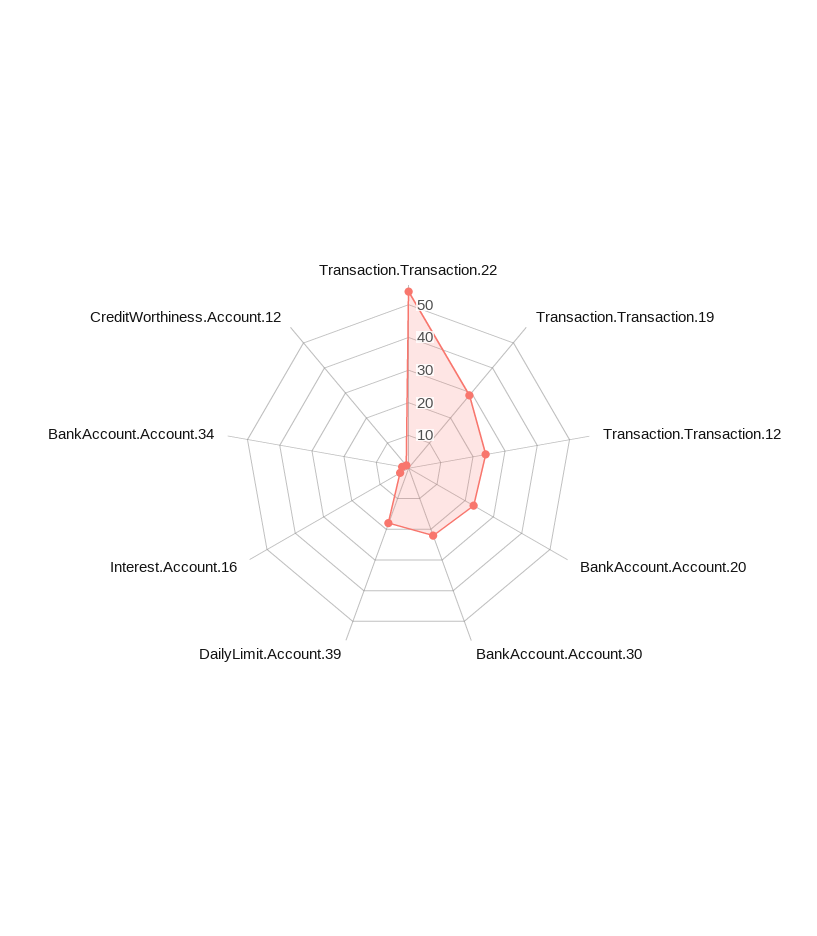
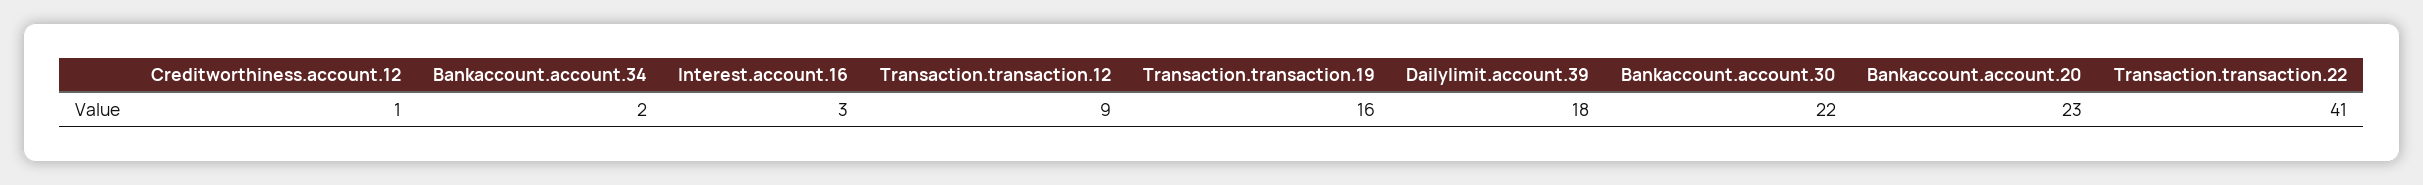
  {
-   "Transaction.Transaction.22": 55,
+   "Transaction.Transaction.22": 41,
-   "Transaction.Transaction.19": 30,
+   "Transaction.Transaction.19": 16,
-   "Transaction.Transaction.12": 25,
+   "Transaction.Transaction.12": 9,
    "BankAccount.Account.20": 23,
    "BankAccount.Account.30": 22,
    "DailyLimit.Account.39": 18,
    "Interest.Account.16": 3,
    "BankAccount.Account.34": 2,
    "CreditWorthiness.Account.12": 1
  }

